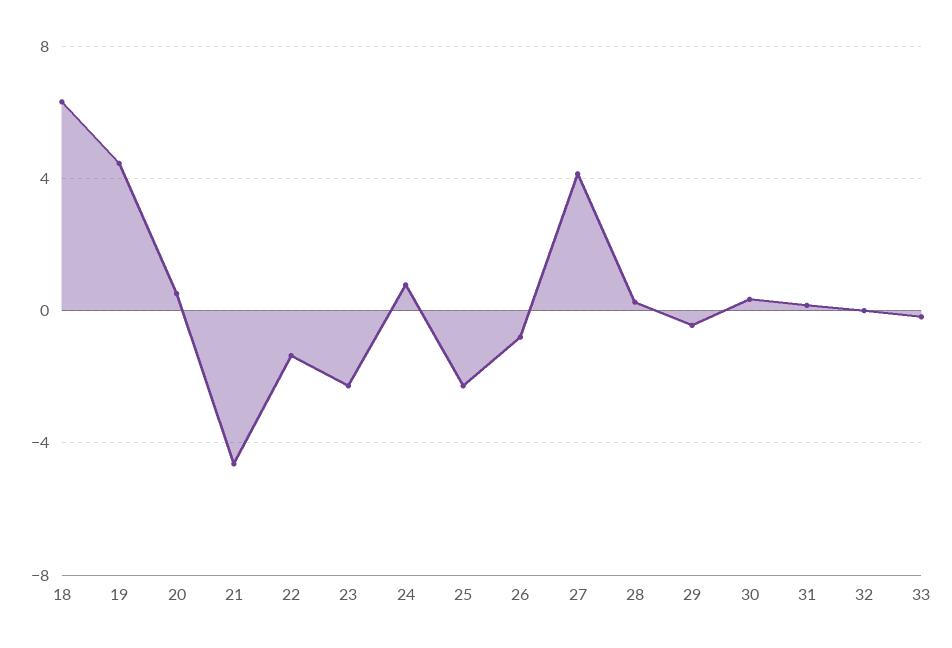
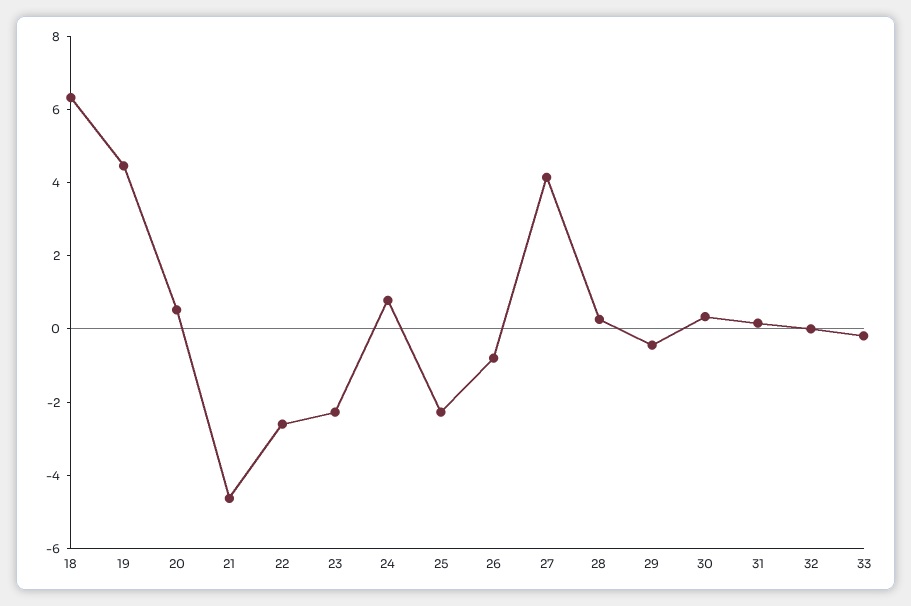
  {
    "18": 6.5,
    "19": 4.5,
    "20": 0.5,
    "21": -4.5,
-   "22": -1.5,
+   "22": -2.5,
    "23": -2.5,
    "24": 1,
    "25": -2.5,
    "26": -1,
    "27": 4,
    "28": 0.5,
    "29": -0.5,
    "30": 0.5,
    "31": 0,
    "32": 0,
    "33": 0
  }

